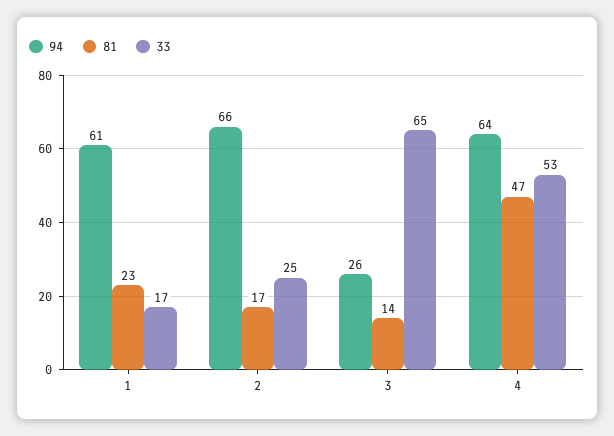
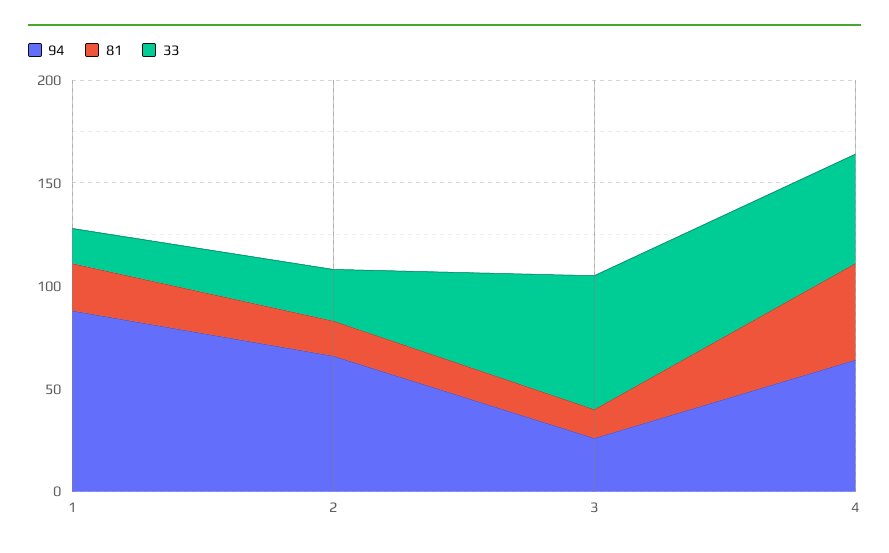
  {
    "94": {
-     "1": 61,
+     "1": 90,
      "2": 66,
      "3": 26,
      "4": 64
    },
    "81": {
      "1": 23,
      "2": 17,
      "3": 14,
      "4": 47
    },
    "33": {
      "1": 17,
      "2": 25,
      "3": 65,
      "4": 53
    }
  }

